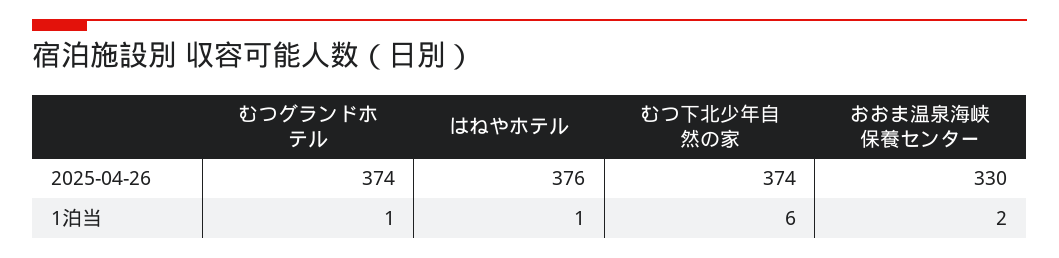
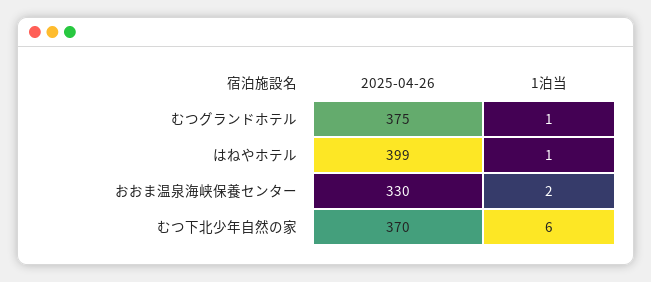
  {
    "むつグランドホテル": {
-     "2025-04-26": 374,
+     "2025-04-26": 375,
      "1泊当": 1
    },
    "はねやホテル": {
-     "2025-04-26": 376,
+     "2025-04-26": 399,
      "1泊当": 1
    },
    "むつ下北少年自然の家": {
-     "2025-04-26": 374,
+     "2025-04-26": 370,
      "1泊当": 6
    },
    "おおま温泉海峡保養センター": {
      "2025-04-26": 330,
      "1泊当": 2
    }
  }

